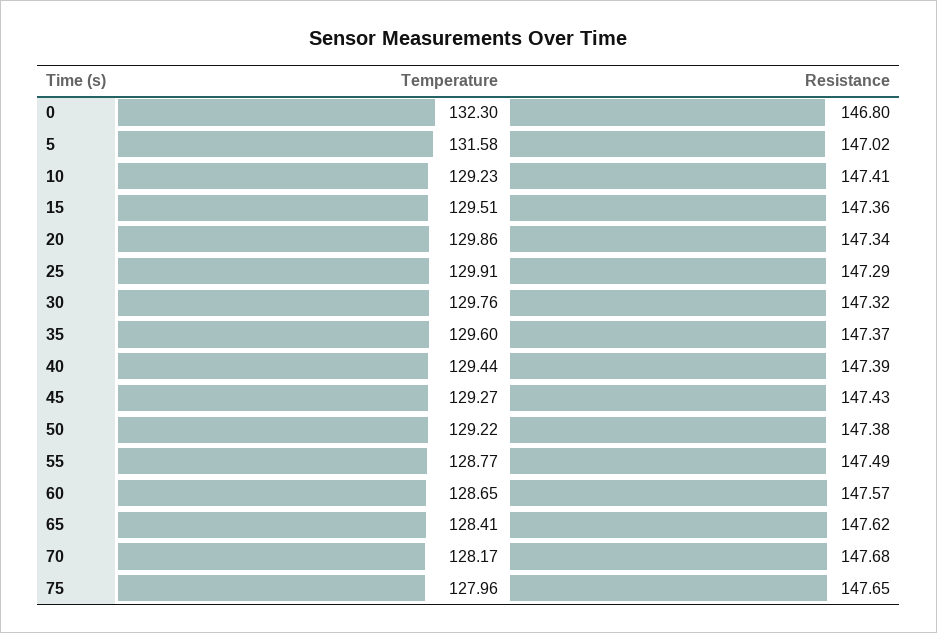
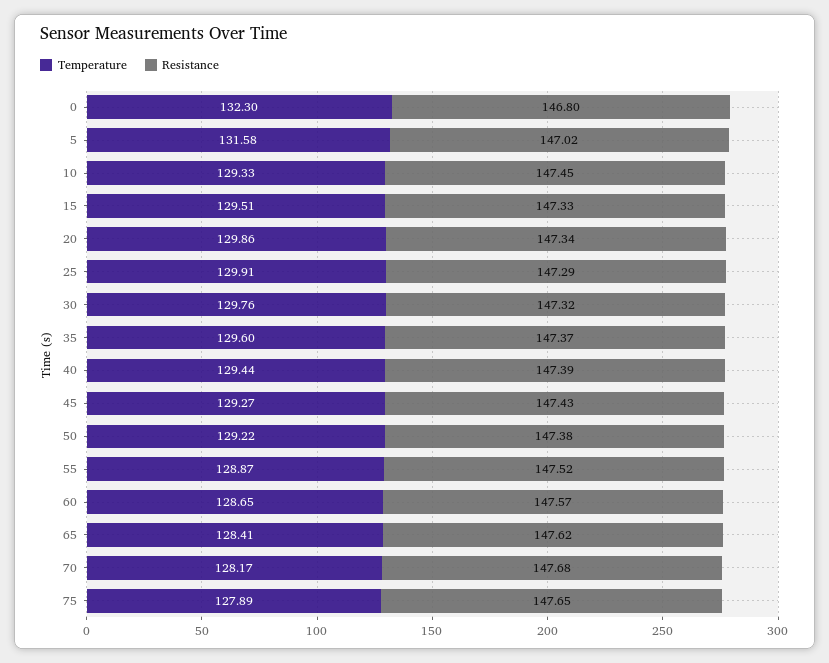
  {
    "Temperature": {
      "0": 132.3,
      "5": 131.58,
-     "10": 129.23,
+     "10": 129.33,
      "15": 129.51,
      "20": 129.86,
      "25": 129.91,
      "30": 129.76,
      "35": 129.6,
      "40": 129.44,
      "45": 129.27,
      "50": 129.22,
-     "55": 128.77,
+     "55": 128.87,
      "60": 128.65,
      "65": 128.41,
      "70": 128.17,
-     "75": 127.96
+     "75": 127.89
    },
    "Resistance": {
      "0": 146.8,
      "5": 147.02,
-     "10": 147.41,
+     "10": 147.45,
-     "15": 147.36,
+     "15": 147.33,
      "20": 147.34,
      "25": 147.29,
      "30": 147.32,
      "35": 147.37,
      "40": 147.39,
      "45": 147.43,
      "50": 147.38,
-     "55": 147.49,
+     "55": 147.52,
      "60": 147.57,
      "65": 147.62,
      "70": 147.68,
      "75": 147.65
    }
  }

